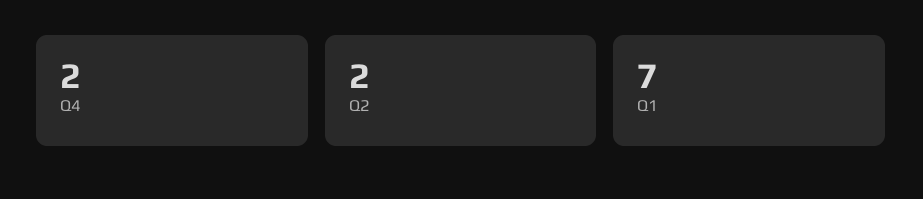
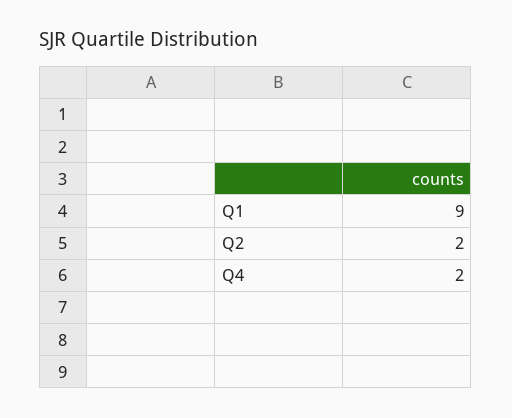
  {
    "Q4": 2,
    "Q2": 2,
-   "Q1": 7
+   "Q1": 9
  }

